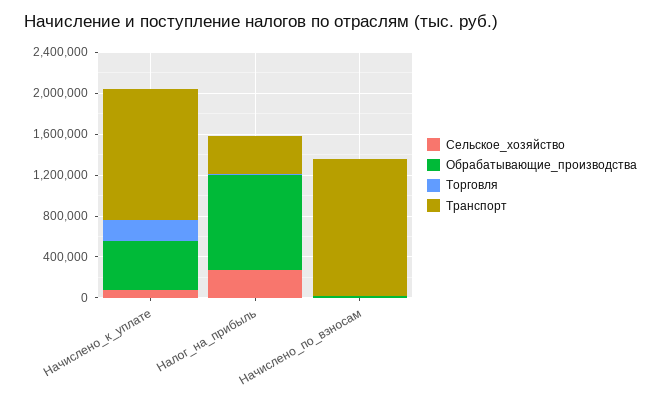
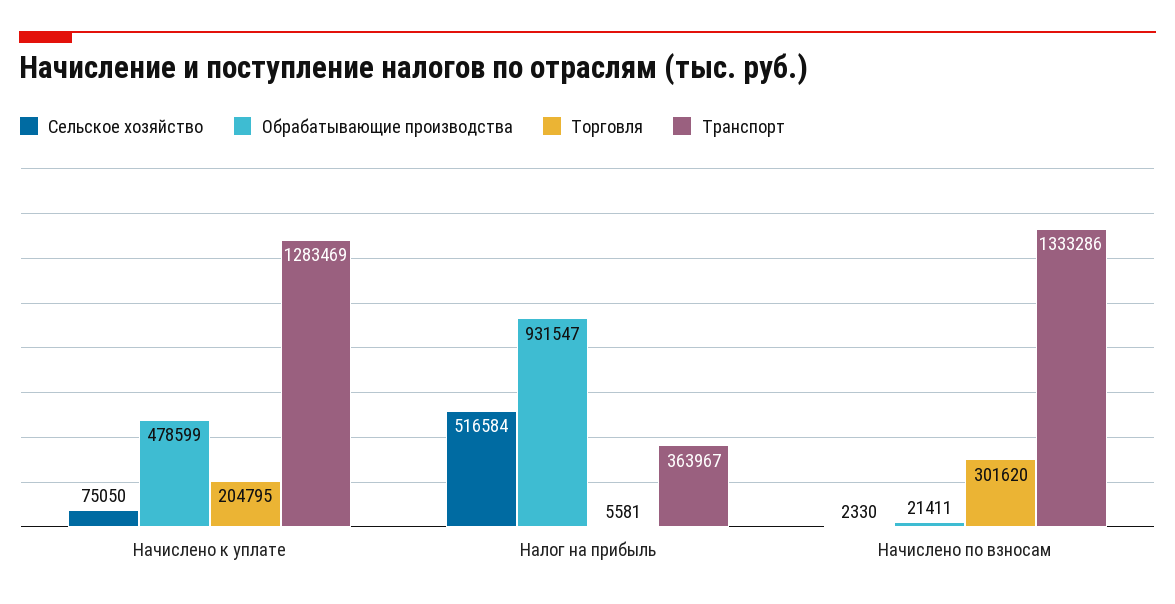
  {
    "Сельское_хозяйство": {
      "Начислено_к_уплате": 75050,
-     "Налог_на_прибыль": 300000,
+     "Налог_на_прибыль": 516584,
      "Начислено_по_взносам": 2330
    },
    "Обрабатывающие_производства": {
      "Начислено_к_уплате": 478599,
      "Налог_на_прибыль": 931547,
      "Начислено_по_взносам": 21411
    },
    "Торговля": {
      "Начислено_к_уплате": 204795,
      "Налог_на_прибыль": 5581,
-     "Начислено_по_взносам": 0
+     "Начислено_по_взносам": 301620
    },
    "Транспорт": {
      "Начислено_к_уплате": 1283469,
      "Налог_на_прибыль": 363967,
      "Начислено_по_взносам": 1333286
    }
  }

